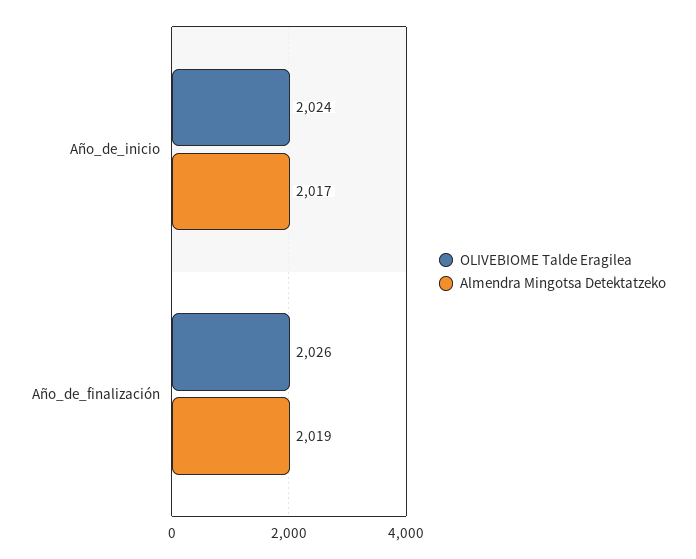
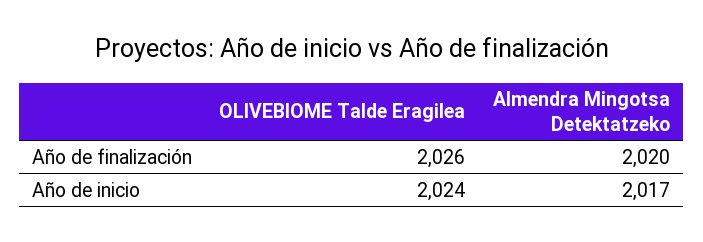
  {
    "OLIVEBIOME Talde Eragilea": {
      "Año_de_inicio": 2024,
      "Año_de_finalización": 2026
    },
    "Almendra Mingotsa Detektatzeko": {
      "Año_de_inicio": 2017,
-     "Año_de_finalización": 2019
+     "Año_de_finalización": 2020
    }
  }

